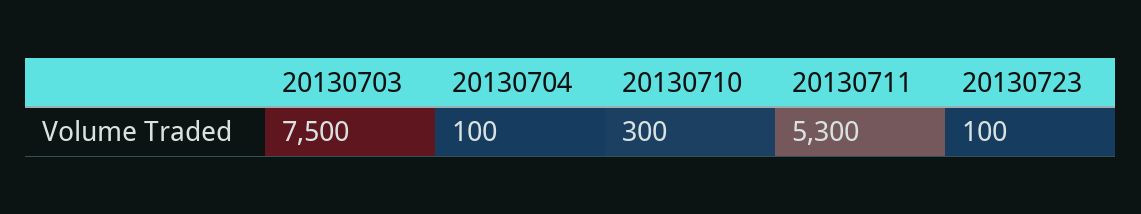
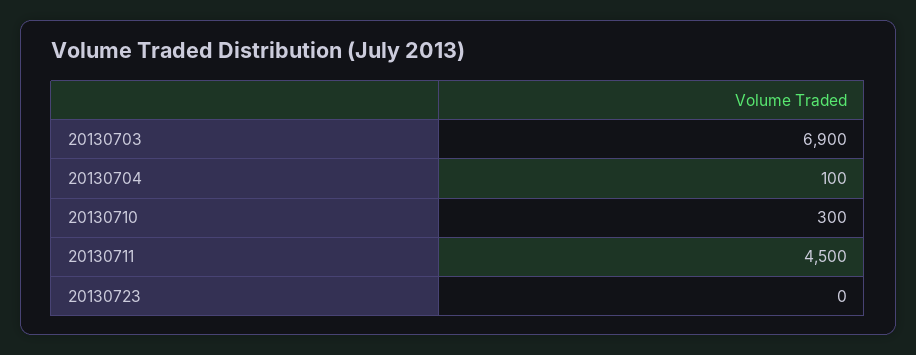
  {
-   "20130703": 7500,
+   "20130703": 6900,
    "20130704": 100,
    "20130710": 300,
-   "20130711": 5300,
+   "20130711": 4500,
-   "20130723": 100
+   "20130723": 0
  }

